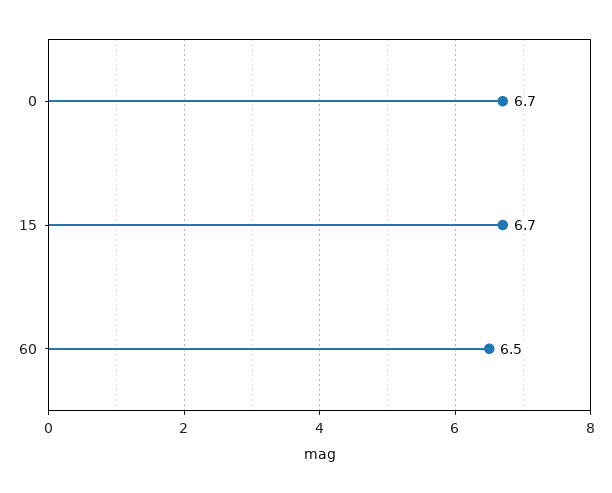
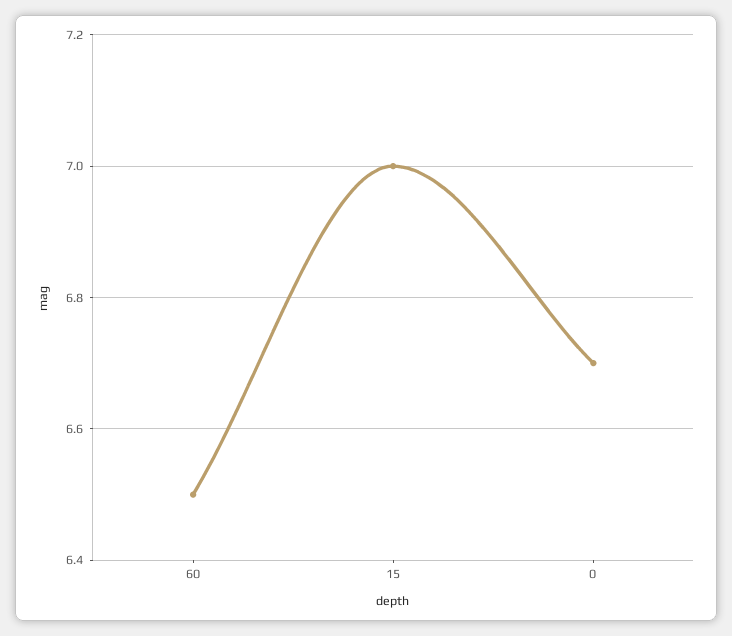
  {
    "0": 6.7,
-   "15": 6.7,
+   "15": 7,
    "60": 6.5
  }

